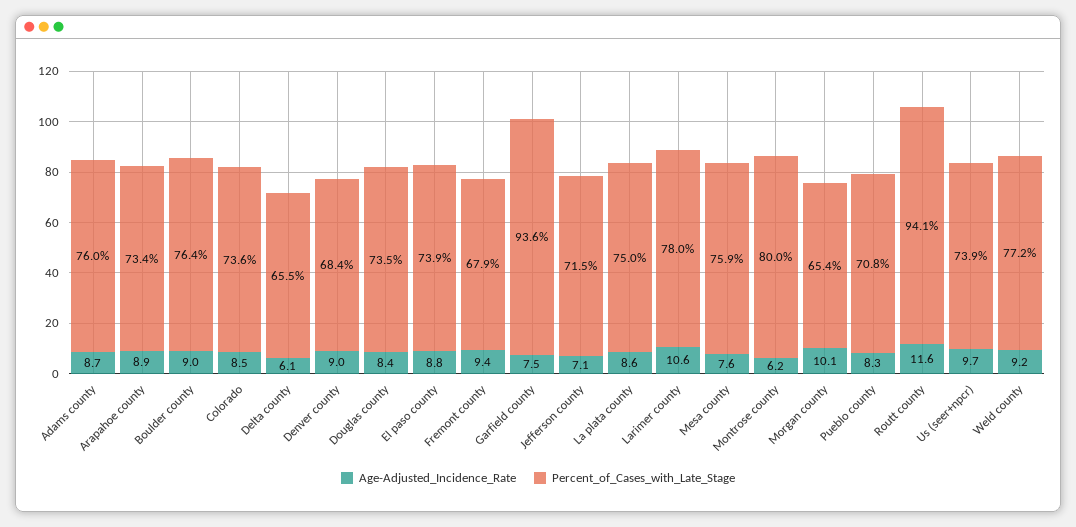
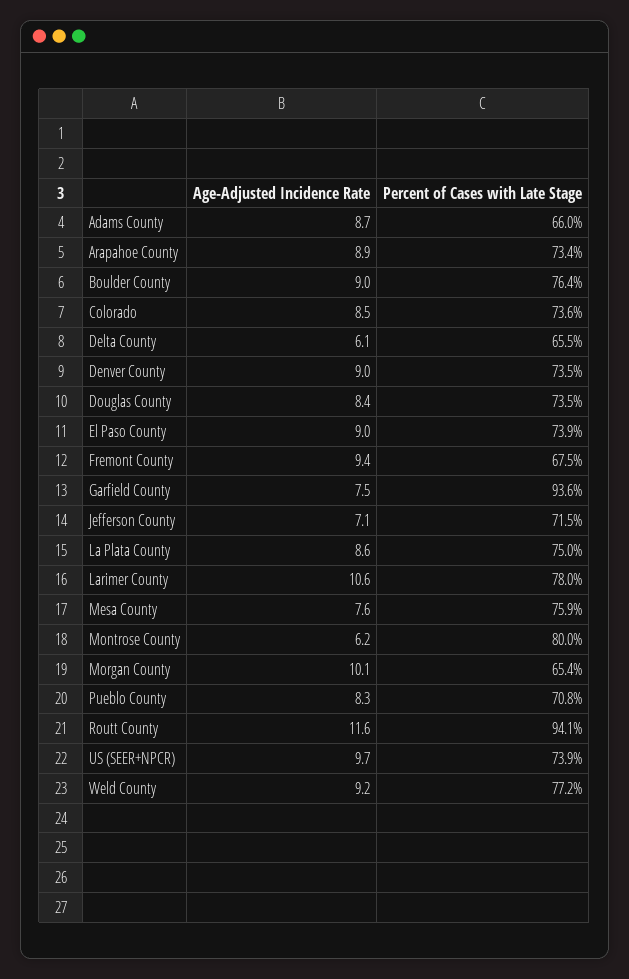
  {
    "Age-Adjusted_Incidence_Rate": {
      "Adams county": 8.7,
      "Arapahoe county": 8.9,
      "Boulder county": 9,
      "Colorado": 8.5,
      "Delta county": 6.1,
      "Denver county": 9,
      "Douglas county": 8.4,
-     "El paso county": 8.8,
+     "El paso county": 9,
      "Fremont county": 9.4,
      "Garfield county": 7.5,
      "Jefferson county": 7.1,
      "La plata county": 8.6,
      "Larimer county": 10.6,
      "Mesa county": 7.6,
      "Montrose county": 6.2,
      "Morgan county": 10.1,
      "Pueblo county": 8.3,
      "Routt county": 11.6,
      "Us (seer+npcr)": 9.7,
      "Weld county": 9.2
    },
    "Percent_of_Cases_with_Late_Stage": {
-     "Adams county": 76,
+     "Adams county": 66,
      "Arapahoe county": 73.4,
      "Boulder county": 76.4,
      "Colorado": 73.6,
      "Delta county": 65.5,
-     "Denver county": 68.4,
+     "Denver county": 73.5,
      "Douglas county": 73.5,
      "El paso county": 73.9,
-     "Fremont county": 67.9,
+     "Fremont county": 67.5,
      "Garfield county": 93.6,
      "Jefferson county": 71.5,
      "La plata county": 75,
      "Larimer county": 78,
      "Mesa county": 75.9,
      "Montrose county": 80,
      "Morgan county": 65.4,
      "Pueblo county": 70.8,
      "Routt county": 94.1,
      "Us (seer+npcr)": 73.9,
      "Weld county": 77.2
    }
  }

